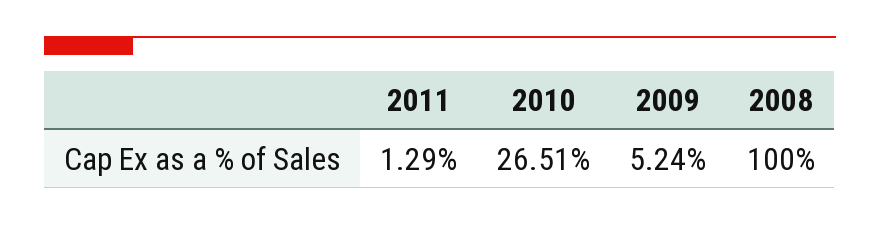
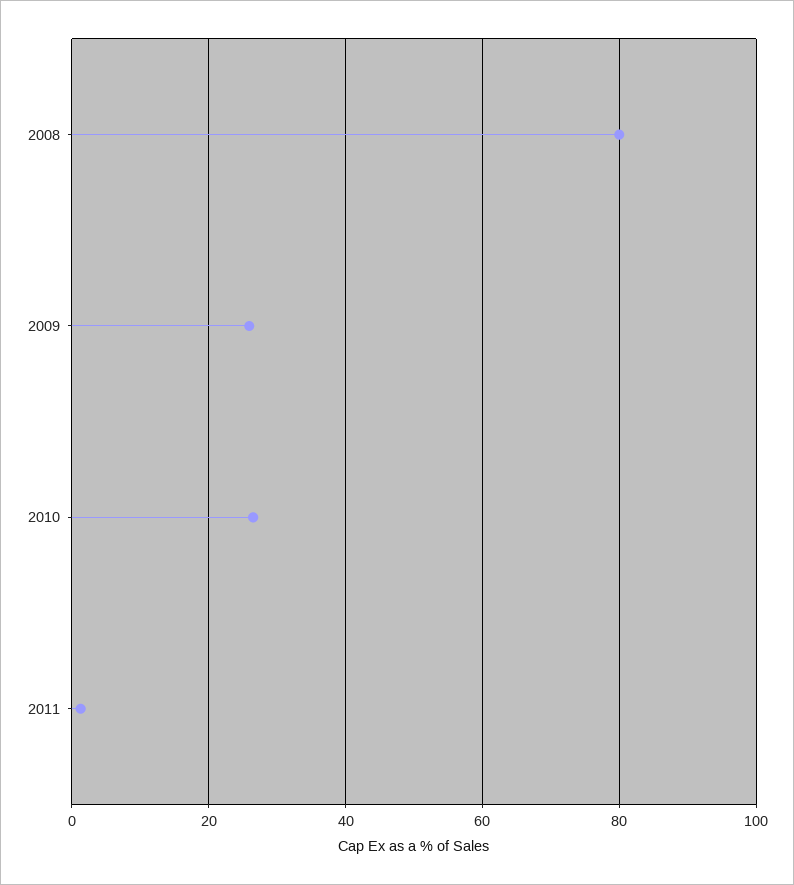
  {
    "2011": 1.29,
    "2010": 26.51,
-   "2009": 5.24,
+   "2009": 26,
-   "2008": 100
+   "2008": 80
  }

